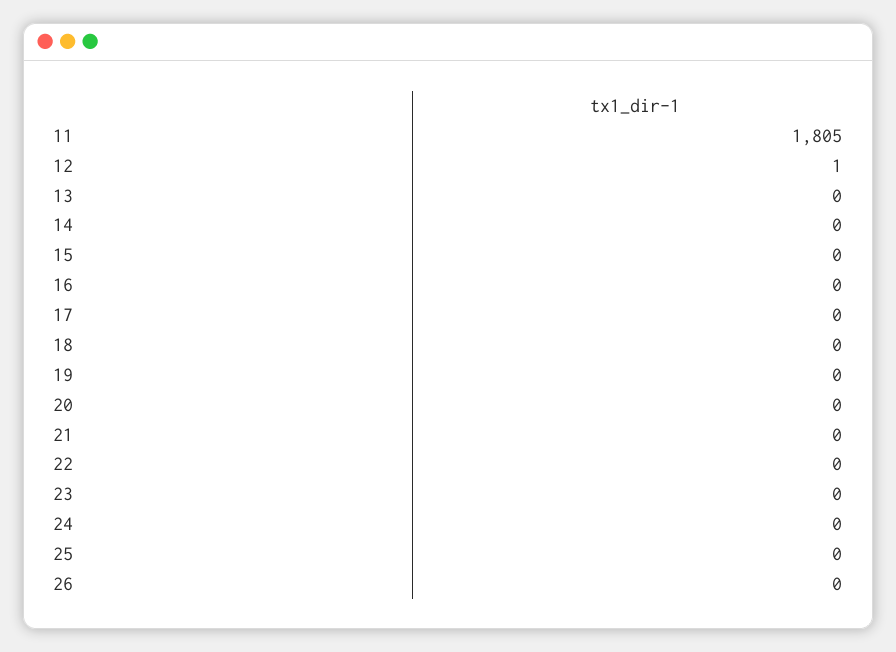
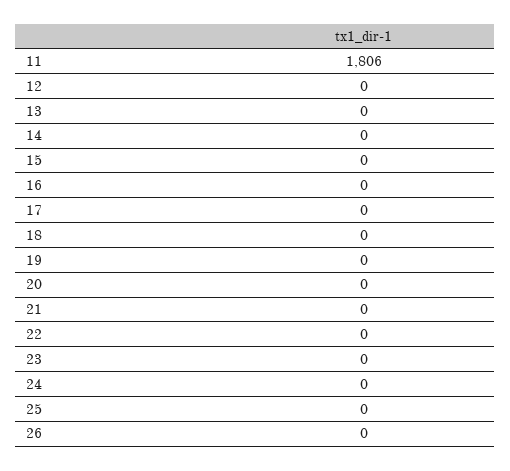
  {
-   "11": 1805,
+   "11": 1806,
-   "12": 1,
+   "12": 0,
    "13": 0,
    "14": 0,
    "15": 0,
    "16": 0,
    "17": 0,
    "18": 0,
    "19": 0,
    "20": 0,
    "21": 0,
    "22": 0,
    "23": 0,
    "24": 0,
    "25": 0,
    "26": 0
  }

